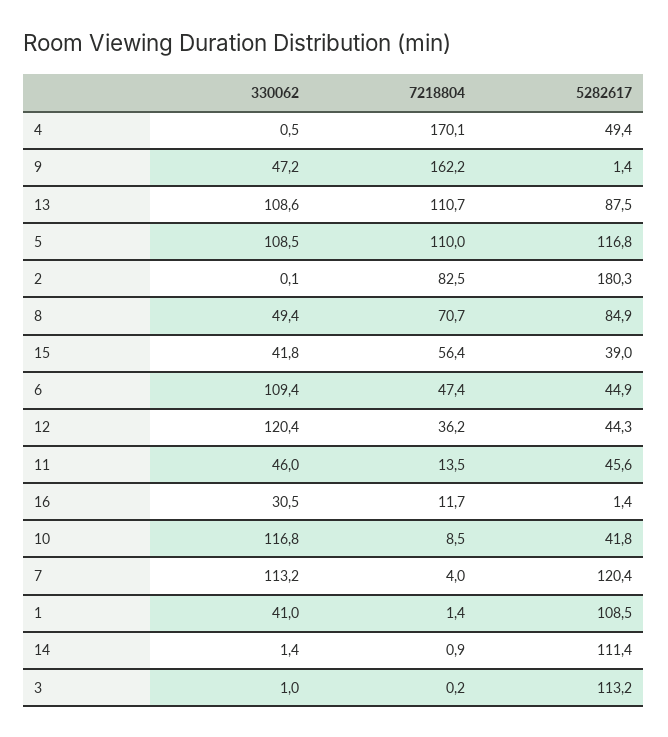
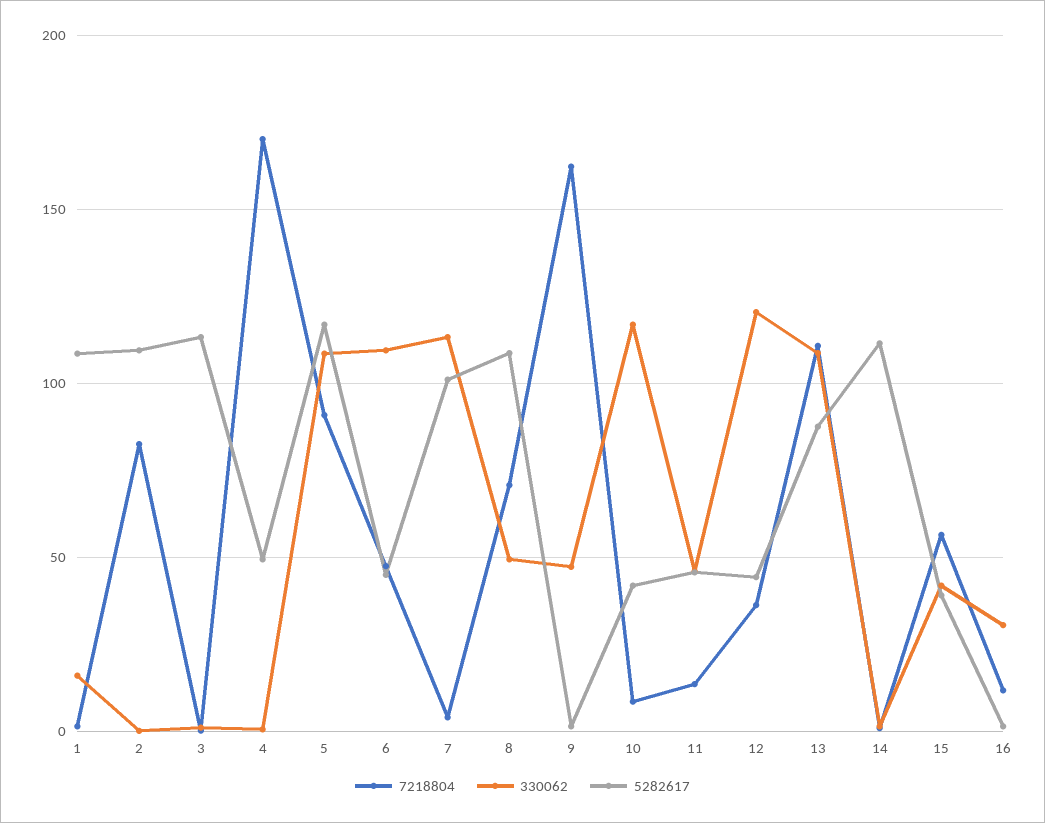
  {
    "330062": {
      "4": 0.5,
      "9": 47.2,
      "13": 108.6,
      "5": 108.5,
      "2": 0.1,
      "8": 49.4,
      "15": 41.8,
      "6": 109.4,
      "12": 120.4,
      "11": 46,
      "16": 30.5,
      "10": 116.8,
      "7": 113.2,
-     "1": 41,
+     "1": 15,
      "14": 1.4,
      "3": 1
    },
    "7218804": {
      "4": 170.1,
      "9": 162.2,
      "13": 110.7,
-     "5": 110,
+     "5": 90,
      "2": 82.5,
      "8": 70.7,
      "15": 56.4,
      "6": 47.4,
      "12": 36.2,
      "11": 13.5,
      "16": 11.7,
      "10": 8.5,
      "7": 4,
      "1": 1.4,
      "14": 0.9,
      "3": 0.2
    },
    "5282617": {
      "4": 49.4,
      "9": 1.4,
      "13": 87.5,
      "5": 116.8,
-     "2": 180.3,
+     "2": 110,
-     "8": 84.9,
+     "8": 110,
      "15": 39,
      "6": 44.9,
      "12": 44.3,
      "11": 45.6,
      "16": 1.4,
      "10": 41.8,
-     "7": 120.4,
+     "7": 100,
      "1": 108.5,
      "14": 111.4,
      "3": 113.2
    }
  }

